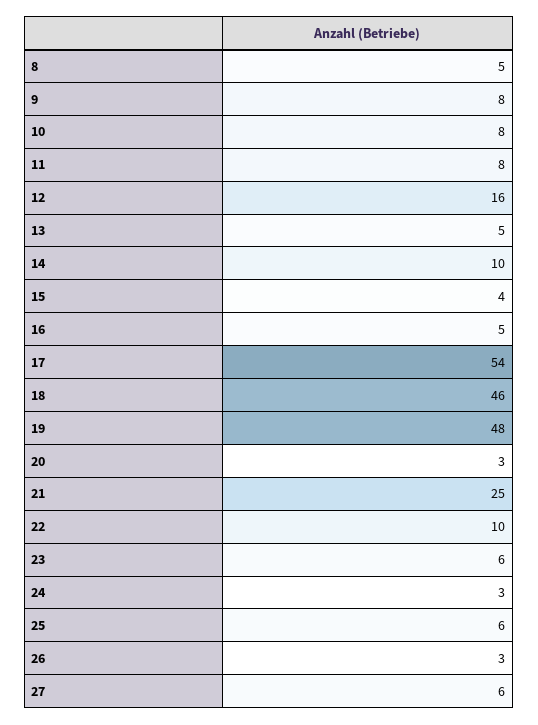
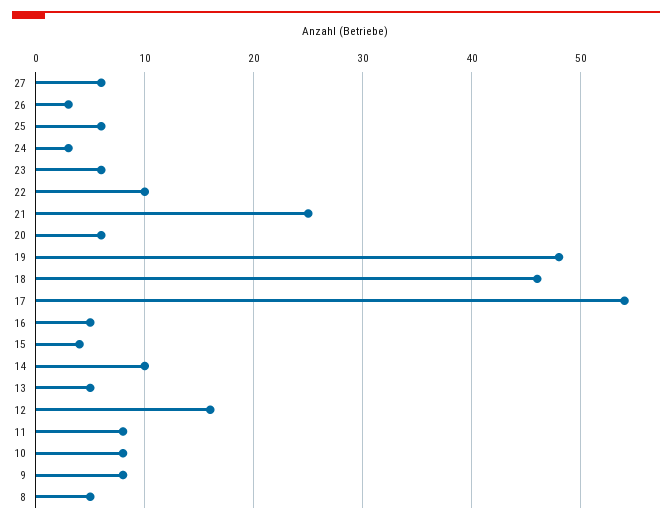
  {
    "8": 5,
    "9": 8,
    "10": 8,
    "11": 8,
    "12": 16,
    "13": 5,
    "14": 10,
    "15": 4,
    "16": 5,
    "17": 54,
    "18": 46,
    "19": 48,
-   "20": 3,
+   "20": 6,
    "21": 25,
    "22": 10,
    "23": 6,
    "24": 3,
    "25": 6,
    "26": 3,
    "27": 6
  }

